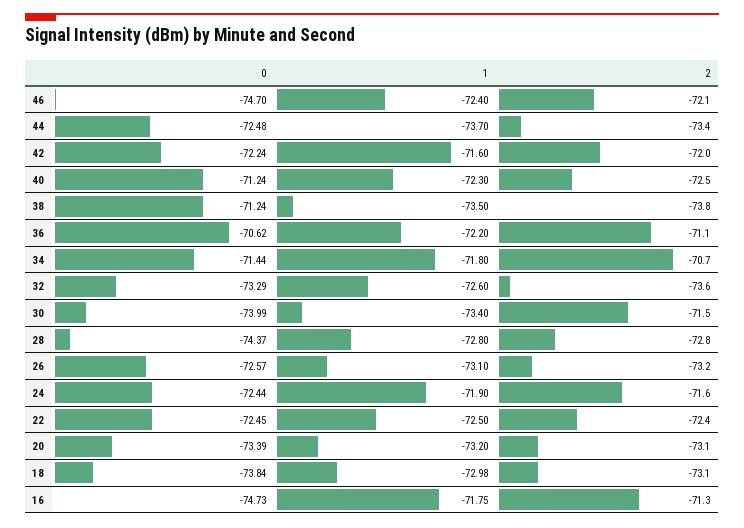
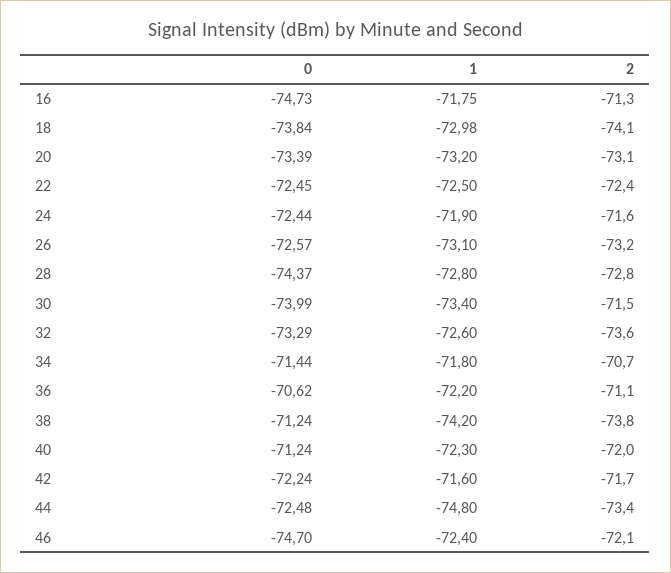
  {
    "0": {
      "46": -74.7,
      "44": -72.48,
      "42": -72.24,
      "40": -71.24,
      "38": -71.24,
      "36": -70.62,
      "34": -71.44,
      "32": -73.29,
      "30": -73.99,
      "28": -74.37,
      "26": -72.57,
      "24": -72.44,
      "22": -72.45,
      "20": -73.39,
      "18": -73.84,
      "16": -74.73
    },
    "1": {
      "46": -72.4,
-     "44": -73.7,
+     "44": -74.8,
      "42": -71.6,
      "40": -72.3,
-     "38": -73.5,
+     "38": -74.2,
      "36": -72.2,
      "34": -71.8,
      "32": -72.6,
      "30": -73.4,
      "28": -72.8,
      "26": -73.1,
      "24": -71.9,
      "22": -72.5,
      "20": -73.2,
      "18": -72.98,
      "16": -71.75
    },
    "2": {
      "46": -72.1,
      "44": -73.4,
-     "42": -72,
+     "42": -71.7,
-     "40": -72.5,
+     "40": -72,
      "38": -73.8,
      "36": -71.1,
      "34": -70.7,
      "32": -73.6,
      "30": -71.5,
      "28": -72.8,
      "26": -73.2,
      "24": -71.6,
      "22": -72.4,
      "20": -73.1,
-     "18": -73.1,
+     "18": -74.1,
      "16": -71.3
    }
  }

